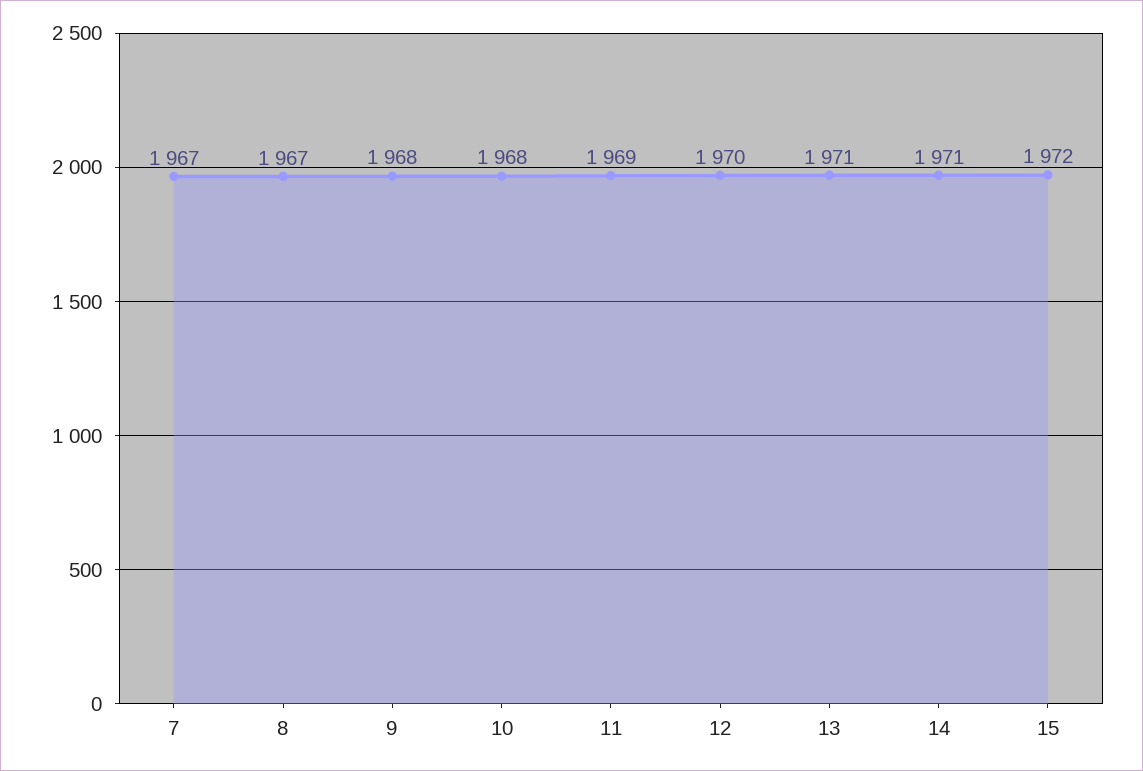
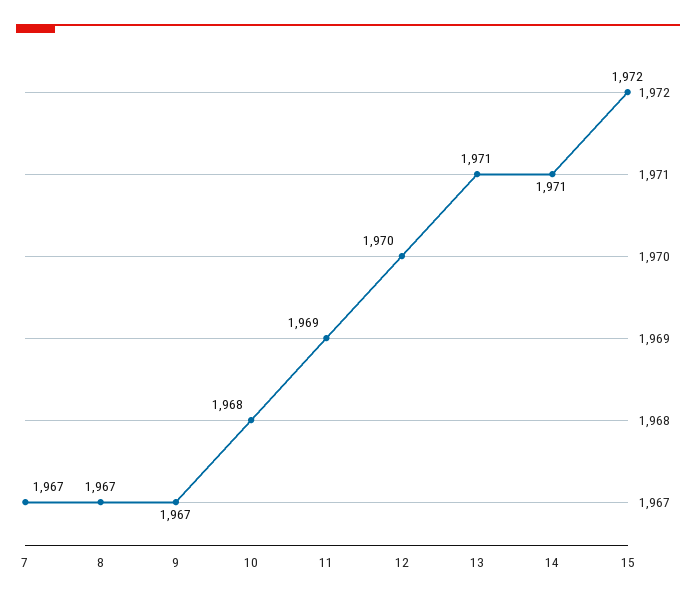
  {
    "7": 1967,
    "8": 1967,
-   "9": 1968,
+   "9": 1967,
    "10": 1968,
    "11": 1969,
    "12": 1970,
    "13": 1971,
    "14": 1971,
    "15": 1972
  }

